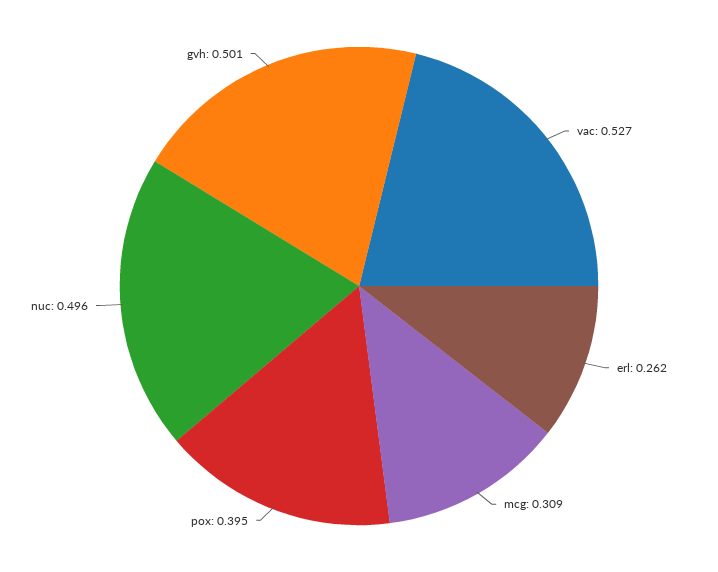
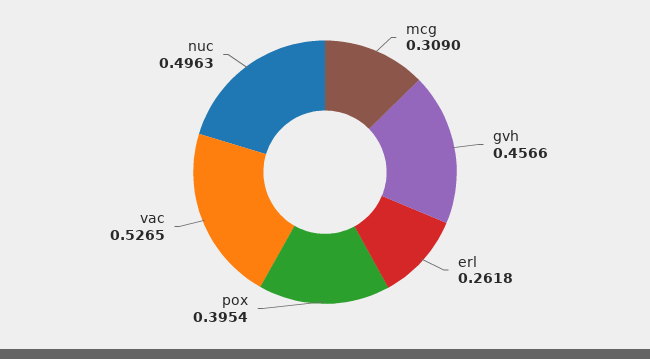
  {
    "vac": 0.5265,
    "erl": 0.2618,
    "mcg": 0.309,
    "pox": 0.3954,
    "nuc": 0.4963,
-   "gvh": 0.501
+   "gvh": 0.4566
  }

